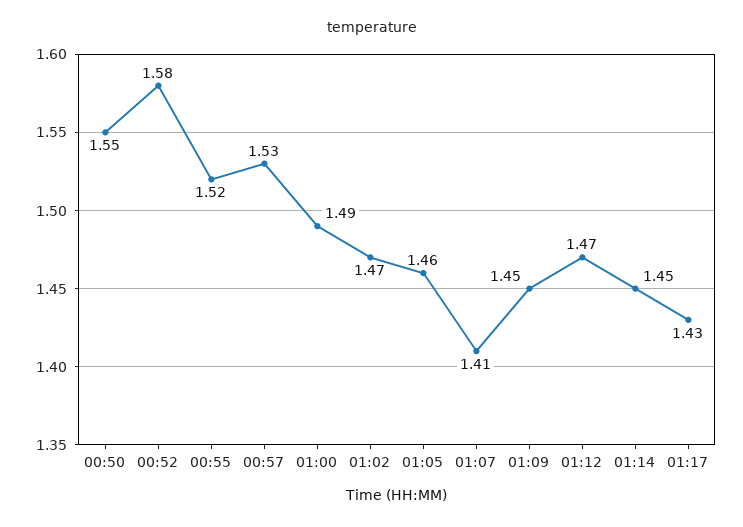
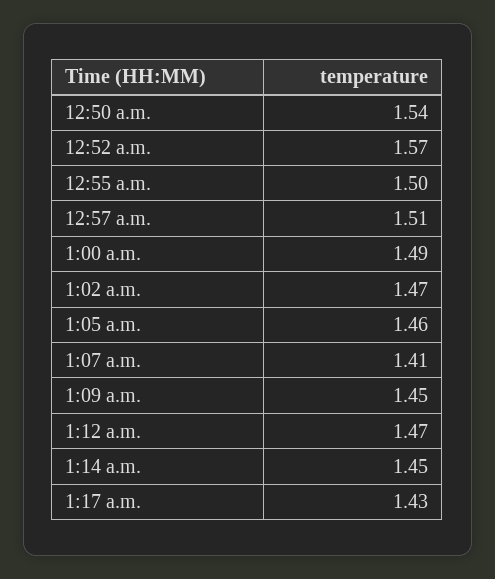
  {
-   "00:50": 1.55,
+   "00:50": 1.54,
-   "00:52": 1.58,
+   "00:52": 1.57,
-   "00:55": 1.52,
+   "00:55": 1.5,
-   "00:57": 1.53,
+   "00:57": 1.51,
    "01:00": 1.49,
    "01:02": 1.47,
    "01:05": 1.46,
    "01:07": 1.41,
    "01:09": 1.45,
    "01:12": 1.47,
    "01:14": 1.45,
    "01:17": 1.43
  }

